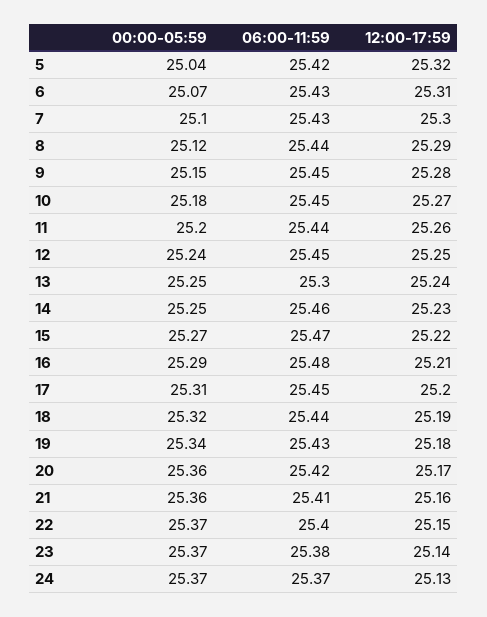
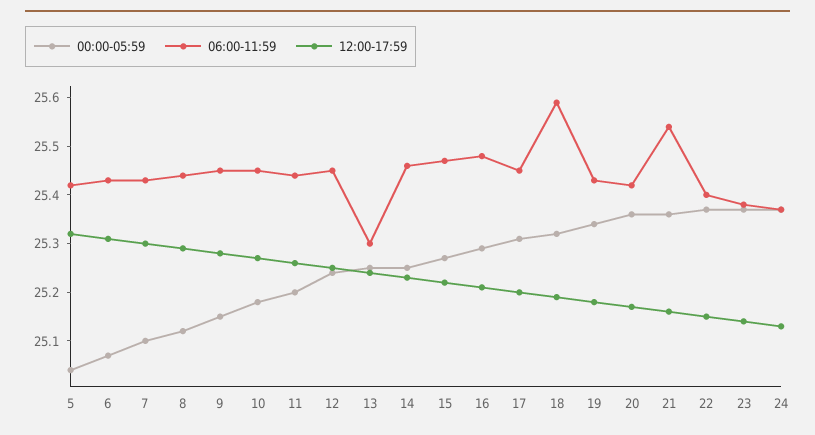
  {
    "00:00-05:59": {
      "5": 25.04,
      "6": 25.07,
      "7": 25.1,
      "8": 25.12,
      "9": 25.15,
      "10": 25.18,
      "11": 25.2,
      "12": 25.24,
      "13": 25.25,
      "14": 25.25,
      "15": 25.27,
      "16": 25.29,
      "17": 25.31,
      "18": 25.32,
      "19": 25.34,
      "20": 25.36,
      "21": 25.36,
      "22": 25.37,
      "23": 25.37,
      "24": 25.37
    },
    "06:00-11:59": {
      "5": 25.42,
      "6": 25.43,
      "7": 25.43,
      "8": 25.44,
      "9": 25.45,
      "10": 25.45,
      "11": 25.44,
      "12": 25.45,
      "13": 25.3,
      "14": 25.46,
      "15": 25.47,
      "16": 25.48,
      "17": 25.45,
-     "18": 25.44,
+     "18": 25.6,
      "19": 25.43,
      "20": 25.42,
-     "21": 25.41,
+     "21": 25.55,
      "22": 25.4,
      "23": 25.38,
      "24": 25.37
    },
    "12:00-17:59": {
      "5": 25.32,
      "6": 25.31,
      "7": 25.3,
      "8": 25.29,
      "9": 25.28,
      "10": 25.27,
      "11": 25.26,
      "12": 25.25,
      "13": 25.24,
      "14": 25.23,
      "15": 25.22,
      "16": 25.21,
      "17": 25.2,
      "18": 25.19,
      "19": 25.18,
      "20": 25.17,
      "21": 25.16,
      "22": 25.15,
      "23": 25.14,
      "24": 25.13
    }
  }

